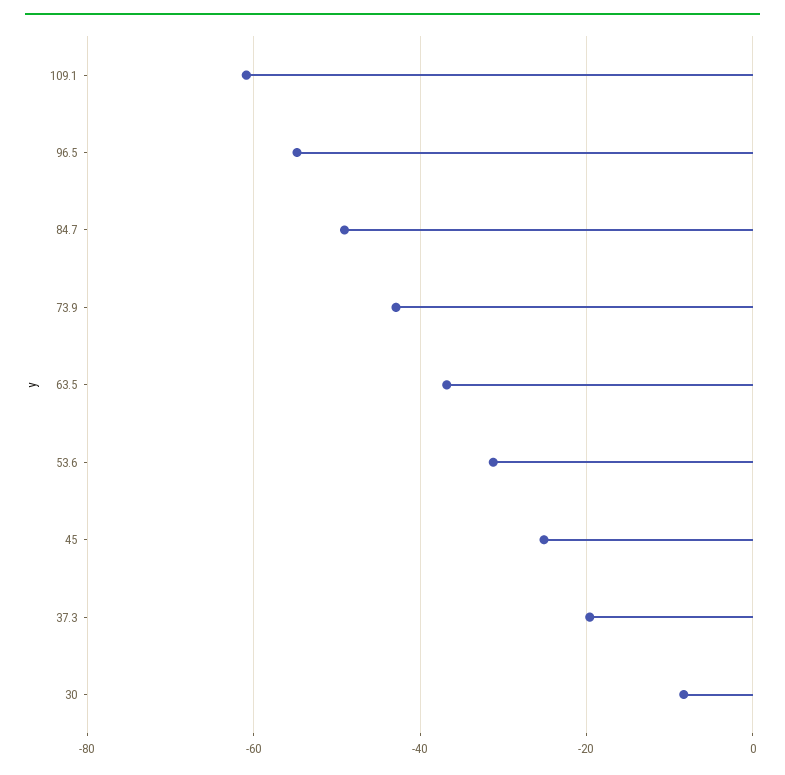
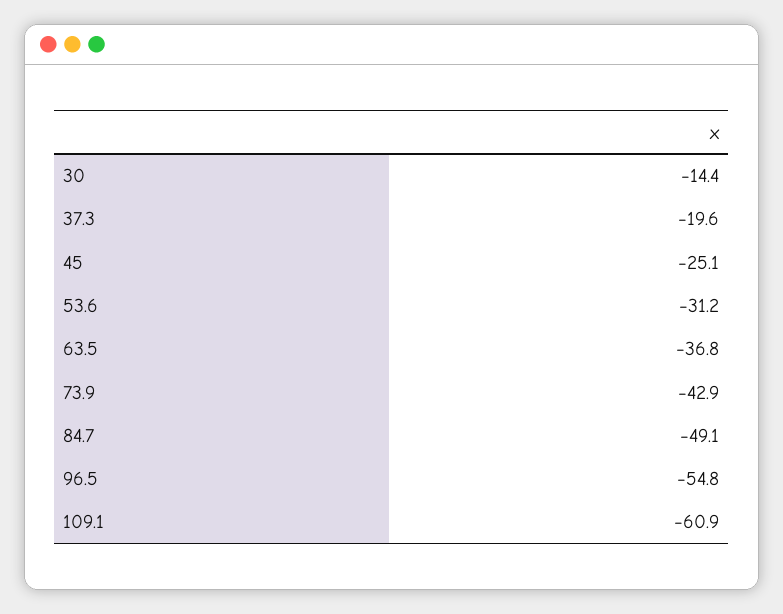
  {
    "109.1": -60.9,
    "96.5": -54.8,
    "84.7": -49.1,
    "73.9": -42.9,
    "63.5": -36.8,
    "53.6": -31.2,
    "45": -25.1,
    "37.3": -19.6,
-   "30": -8
+   "30": -14.4
  }

